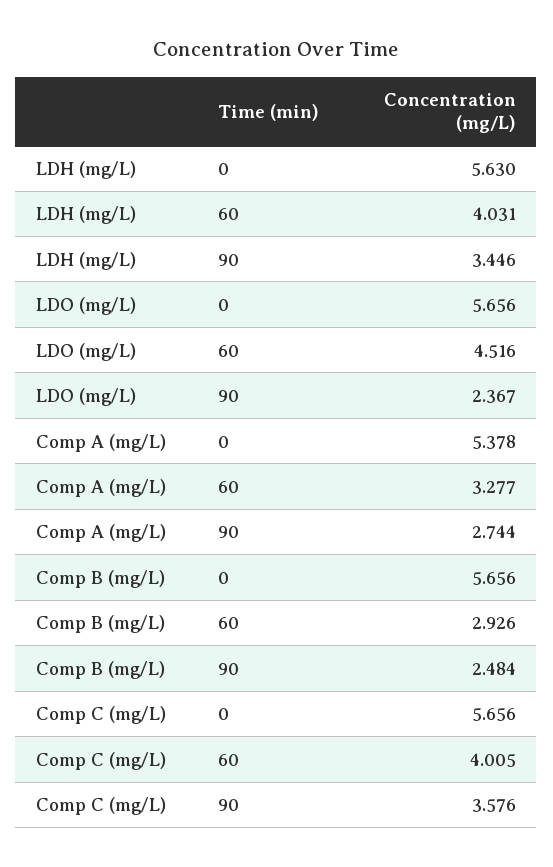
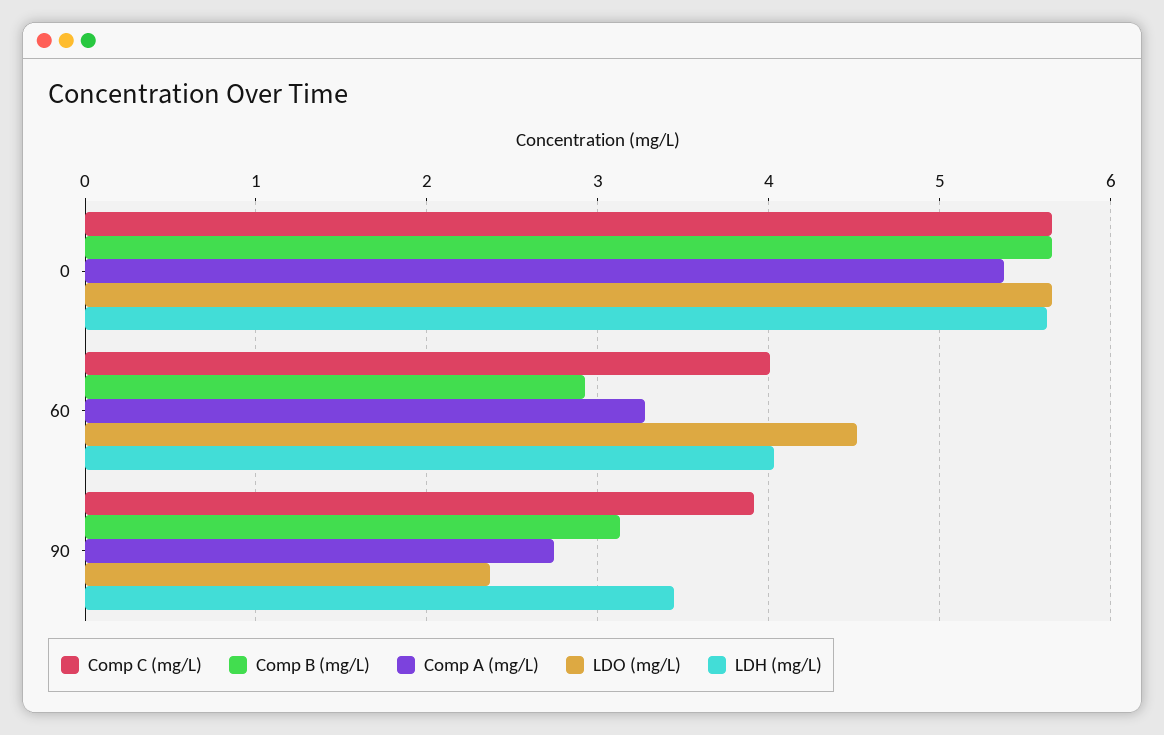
  {
    "LDH (mg/L)": {
      "0": 5.63,
      "60": 4.031,
      "90": 3.446
    },
    "LDO (mg/L)": {
      "0": 5.656,
      "60": 4.516,
      "90": 2.367
    },
    "Comp A (mg/L)": {
      "0": 5.378,
      "60": 3.277,
      "90": 2.744
    },
    "Comp B (mg/L)": {
      "0": 5.656,
      "60": 2.926,
-     "90": 2.484
+     "90": 3.1
    },
    "Comp C (mg/L)": {
      "0": 5.656,
      "60": 4.005,
-     "90": 3.576
+     "90": 3.9
    }
  }

